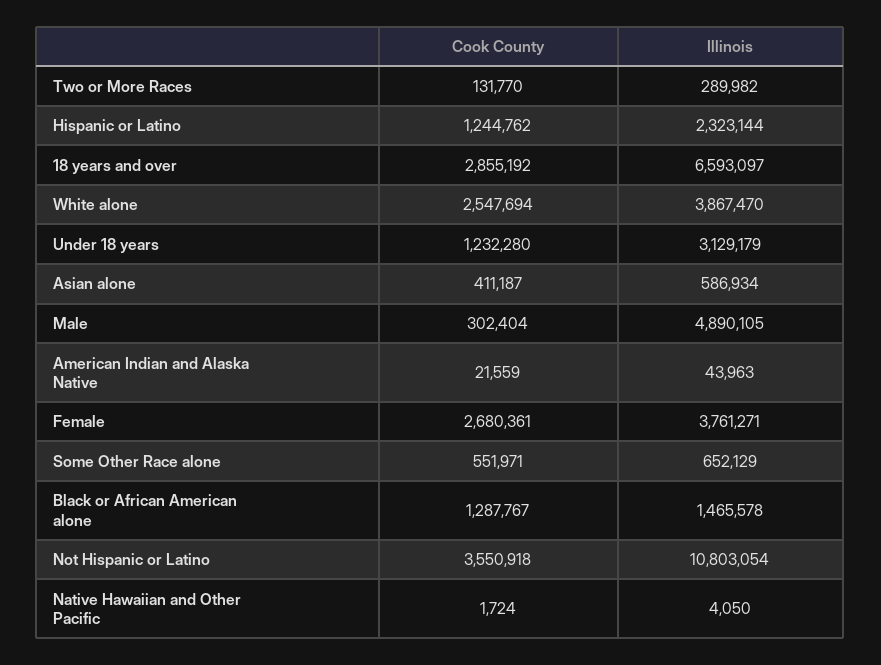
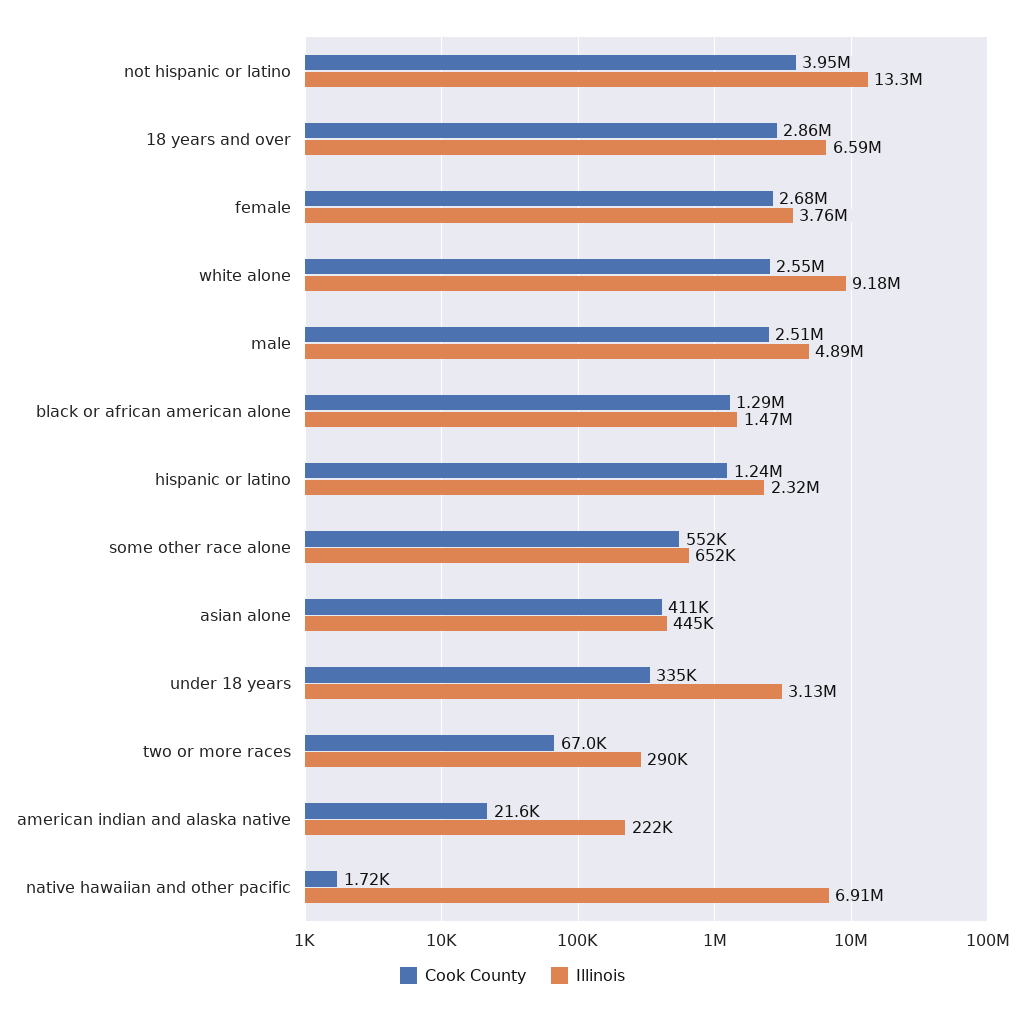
  {
    "Cook County": {
-     "Two or More Races": 131770,
+     "Two or More Races": 67000,
      "Hispanic or Latino": 1244762,
      "18 years and over": 2855192,
      "White alone": 2547694,
-     "Under 18 years": 1232280,
+     "Under 18 years": 335000,
      "Asian alone": 411187,
-     "Male": 302404,
+     "Male": 2510000,
      "American Indian and Alaska Native": 21559,
      "Female": 2680361,
      "Some Other Race alone": 551971,
      "Black or African American alone": 1287767,
-     "Not Hispanic or Latino": 3550918,
+     "Not Hispanic or Latino": 3950000,
      "Native Hawaiian and Other Pacific": 1724
    },
    "Illinois": {
      "Two or More Races": 289982,
      "Hispanic or Latino": 2323144,
      "18 years and over": 6593097,
-     "White alone": 3867470,
+     "White alone": 9180000,
      "Under 18 years": 3129179,
-     "Asian alone": 586934,
+     "Asian alone": 445000,
      "Male": 4890105,
-     "American Indian and Alaska Native": 43963,
+     "American Indian and Alaska Native": 222000,
      "Female": 3761271,
      "Some Other Race alone": 652129,
      "Black or African American alone": 1465578,
-     "Not Hispanic or Latino": 10803054,
+     "Not Hispanic or Latino": 13300000,
-     "Native Hawaiian and Other Pacific": 4050
+     "Native Hawaiian and Other Pacific": 6910000
    }
  }

